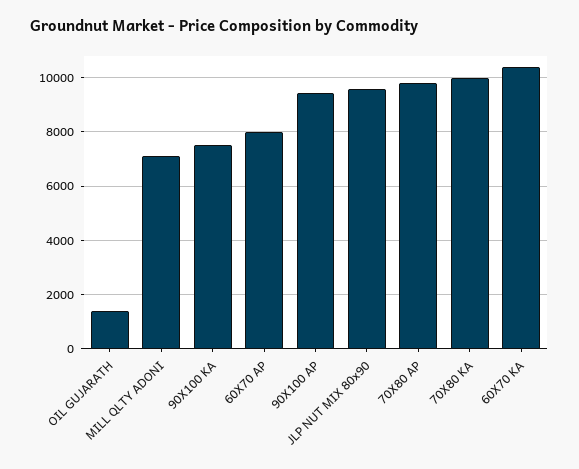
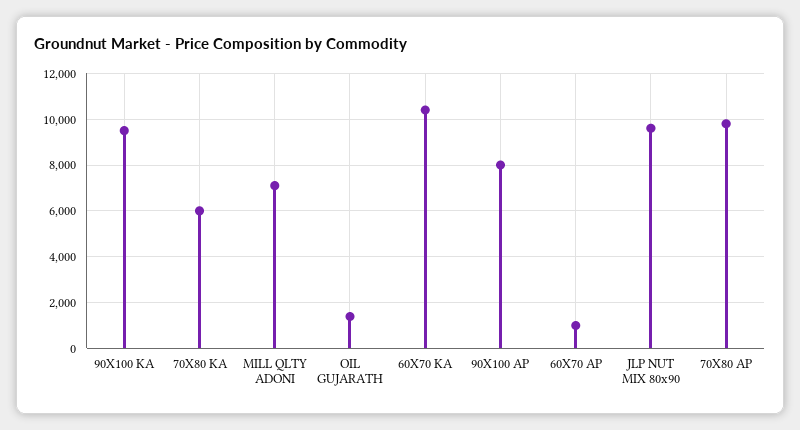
  {
    "OIL GUJARATH": 1500,
    "MILL QLTY ADONI": 7000,
-   "90X100 KA": 7500,
+   "90X100 KA": 9500,
-   "60X70 AP": 8000,
+   "60X70 AP": 1000,
-   "90X100 AP": 9500,
+   "90X100 AP": 8000,
    "JLP NUT MIX 80x90": 9500,
    "70X80 AP": 9750,
-   "70X80 KA": 10000,
+   "70X80 KA": 6000,
    "60X70 KA": 10500
  }

